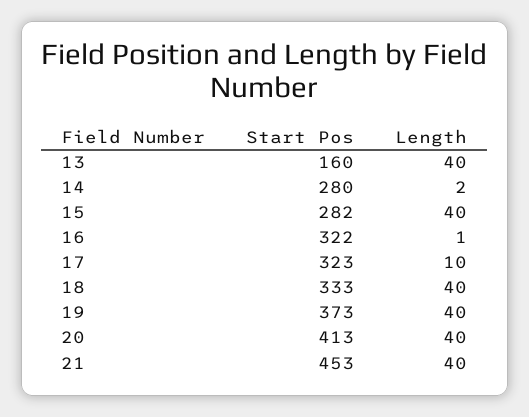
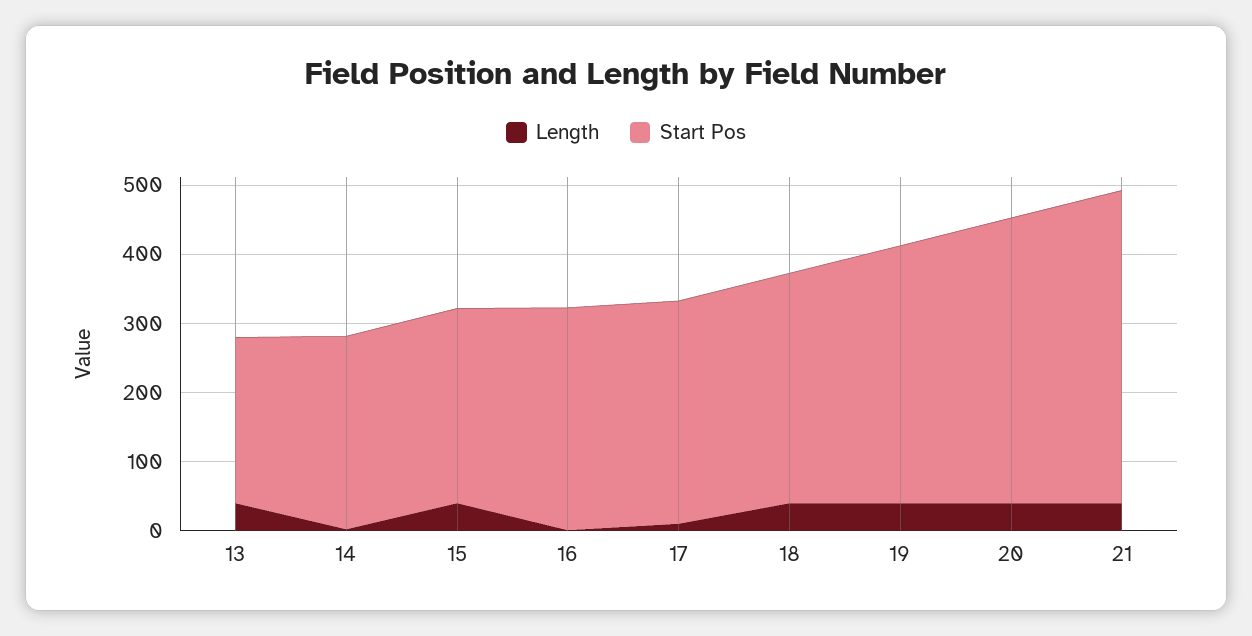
  {
    "Start Pos": {
-     "13": 160,
+     "13": 240,
      "14": 280,
      "15": 282,
      "16": 322,
      "17": 323,
      "18": 333,
      "19": 373,
      "20": 413,
      "21": 453
    },
    "Length": {
      "13": 40,
      "14": 2,
      "15": 40,
      "16": 1,
      "17": 10,
      "18": 40,
      "19": 40,
      "20": 40,
      "21": 40
    }
  }

